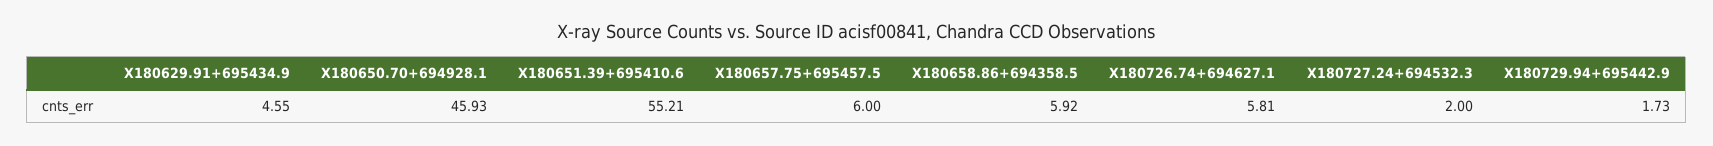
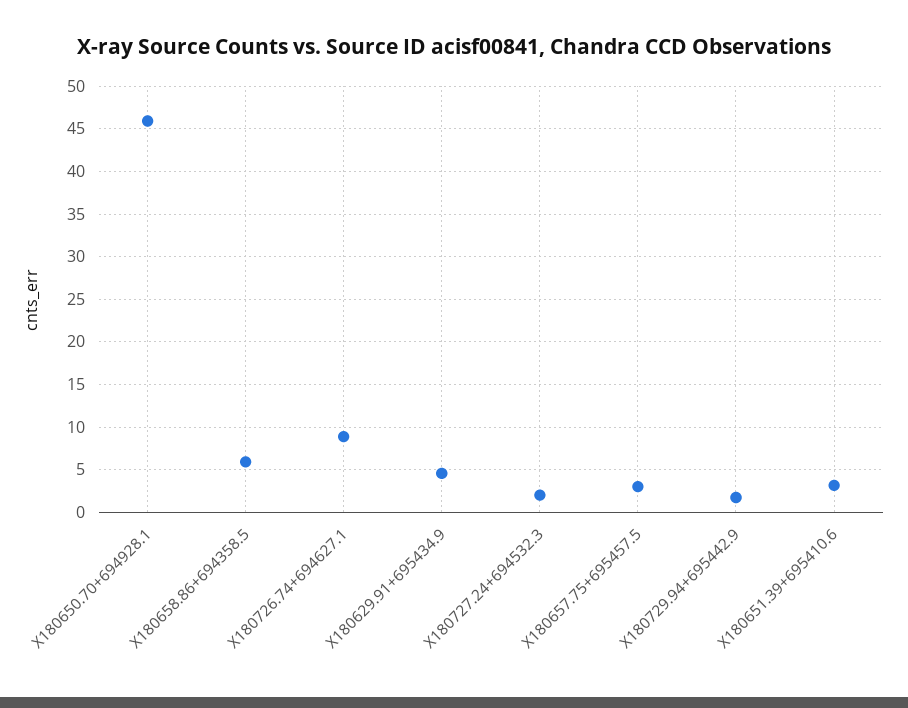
  {
    "X180629.91+695434.9": 4.55,
    "X180650.70+694928.1": 45.93,
-   "X180651.39+695410.6": 55.21,
+   "X180651.39+695410.6": 3,
-   "X180657.75+695457.5": 6,
+   "X180657.75+695457.5": 3,
    "X180658.86+694358.5": 5.92,
-   "X180726.74+694627.1": 5.81,
+   "X180726.74+694627.1": 9,
    "X180727.24+694532.3": 2,
    "X180729.94+695442.9": 1.73
  }

